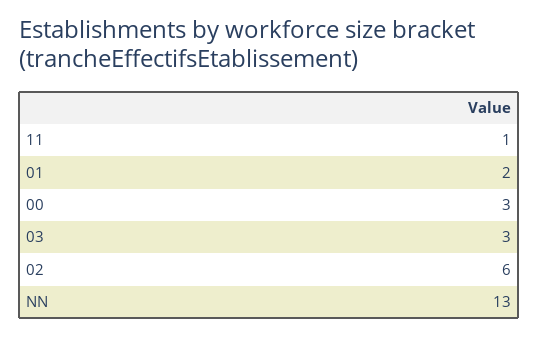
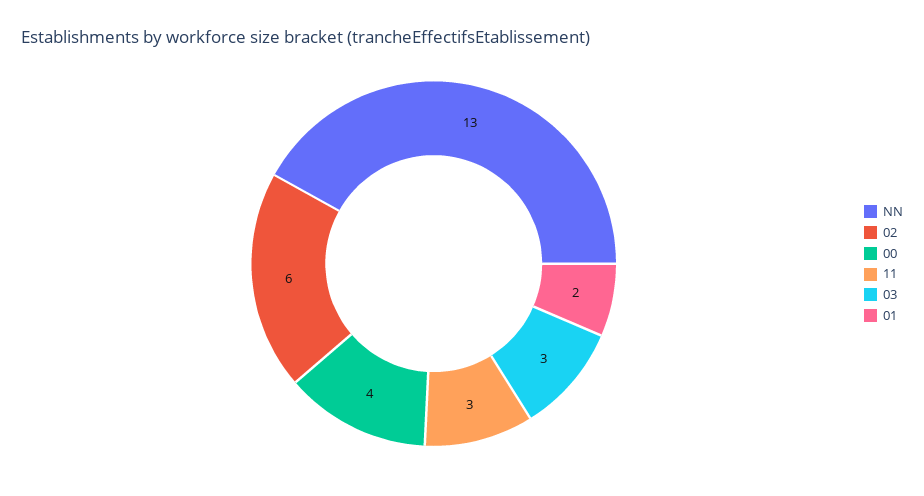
  {
-   "11": 1,
+   "11": 3,
    "01": 2,
-   "00": 3,
+   "00": 4,
    "03": 3,
    "02": 6,
    "NN": 13
  }

